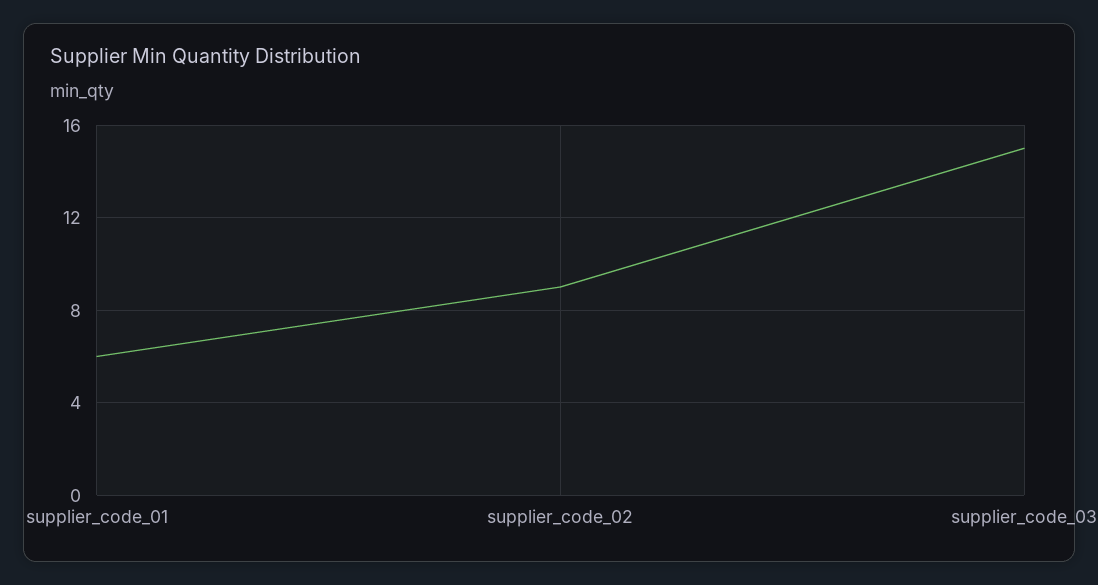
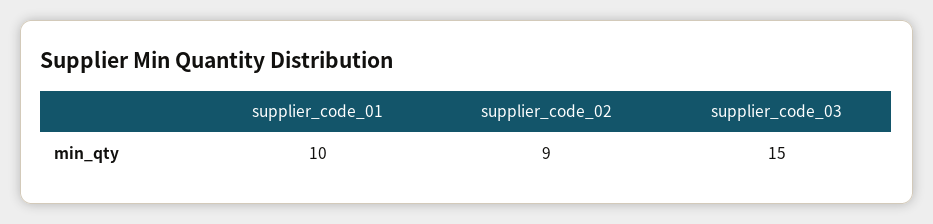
  {
-   "supplier_code_01": 6,
+   "supplier_code_01": 10,
    "supplier_code_02": 9,
    "supplier_code_03": 15
  }

